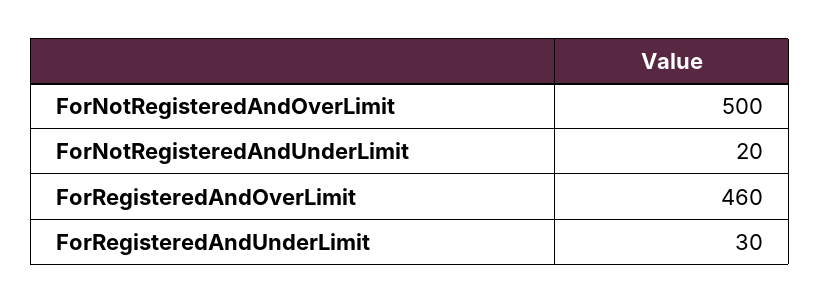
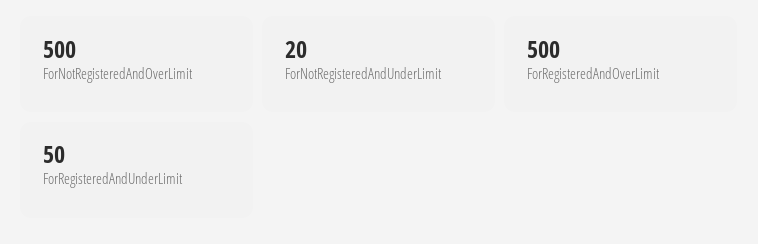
  {
    "ForNotRegisteredAndOverLimit": 500,
    "ForNotRegisteredAndUnderLimit": 20,
-   "ForRegisteredAndOverLimit": 460,
+   "ForRegisteredAndOverLimit": 500,
-   "ForRegisteredAndUnderLimit": 30
+   "ForRegisteredAndUnderLimit": 50
  }

